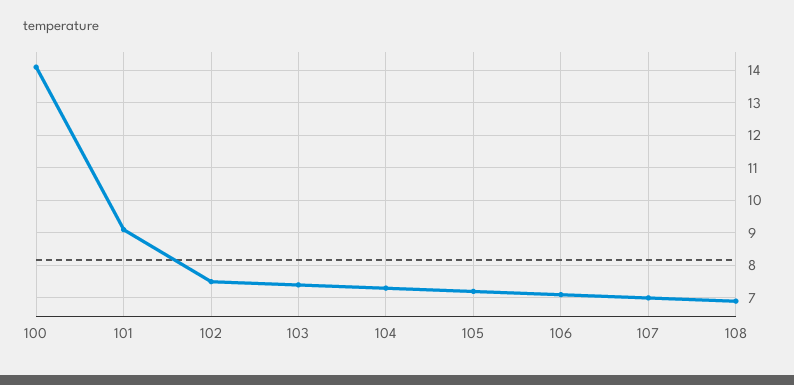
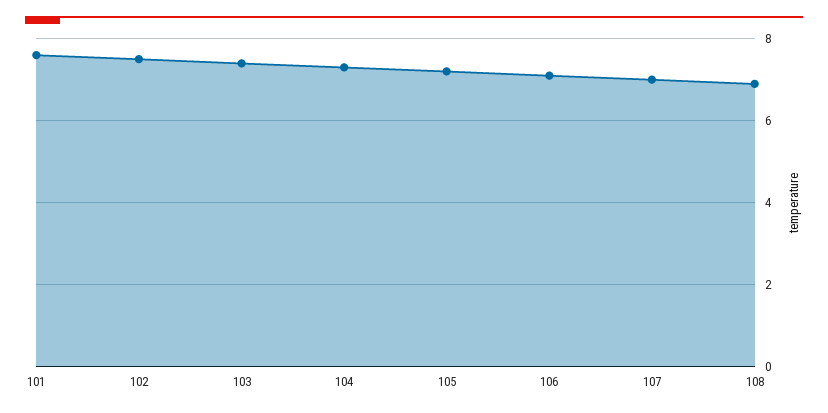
  {
-   "100": 14,
-   "101": 9,
+   "101": 7.5,
    "102": 7.5,
    "103": 7.5,
    "104": 7.5,
    "105": 7,
    "106": 7,
    "107": 7,
    "108": 7
  }

